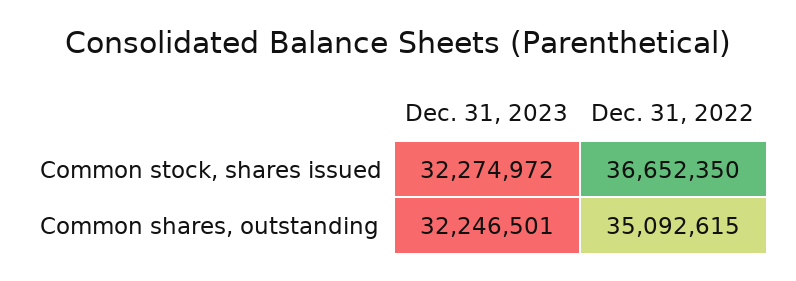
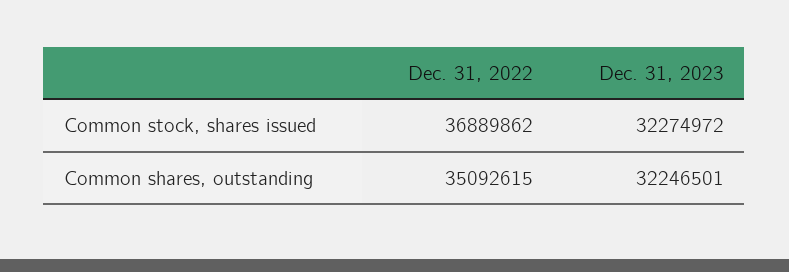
  {
    "Dec. 31, 2023": {
      "Common stock, shares issued": 32274972,
      "Common shares, outstanding": 32246501
    },
    "Dec. 31, 2022": {
-     "Common stock, shares issued": 36652350,
+     "Common stock, shares issued": 36889862,
      "Common shares, outstanding": 35092615
    }
  }

